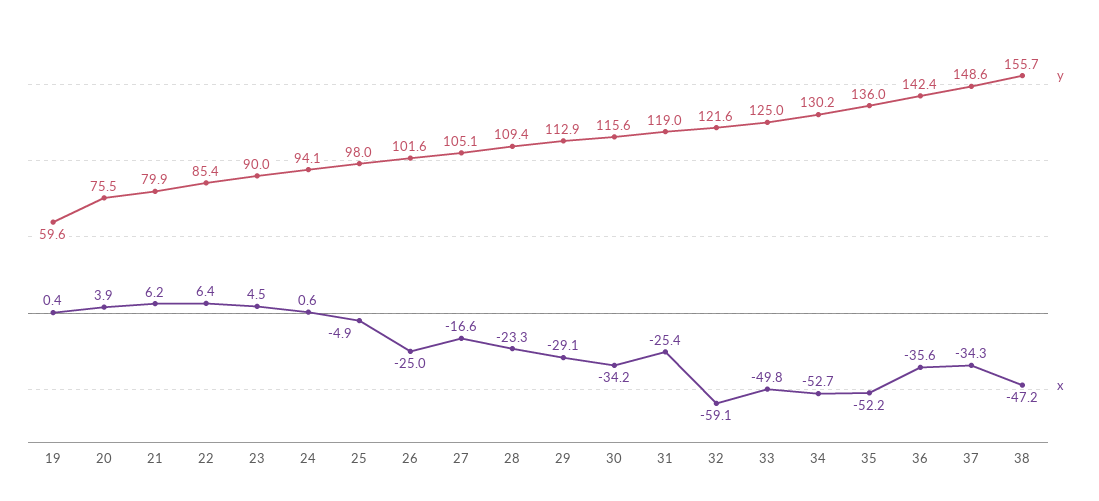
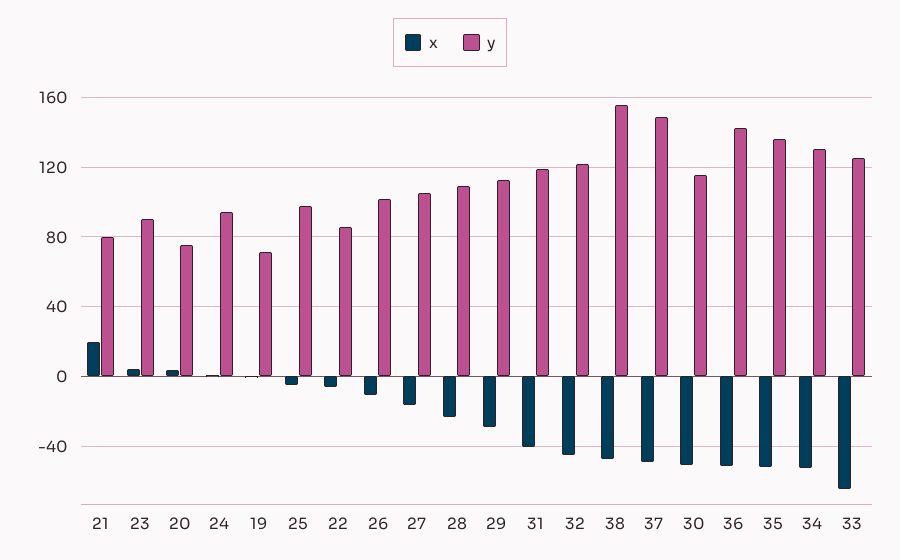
  {
    "y": {
-     "19": 59.6,
+     "19": 70,
      "20": 75.5,
      "21": 79.9,
      "22": 85.4,
      "23": 90,
      "24": 94.1,
      "25": 98,
      "26": 101.6,
      "27": 105.1,
      "28": 109.4,
      "29": 112.9,
      "30": 115.6,
      "31": 119,
      "32": 121.6,
      "33": 125,
      "34": 130.2,
      "35": 136,
      "36": 142.4,
      "37": 148.6,
      "38": 155.7
    },
    "x": {
      "19": 0.4,
      "20": 3.9,
-     "21": 6.2,
+     "21": 20,
-     "22": 6.4,
+     "22": -5,
      "23": 4.5,
      "24": 0.6,
      "25": -4.9,
-     "26": -25,
+     "26": -10,
      "27": -16.6,
      "28": -23.3,
      "29": -29.1,
-     "30": -34.2,
+     "30": -50,
-     "31": -25.4,
+     "31": -40,
-     "32": -59.1,
+     "32": -45,
-     "33": -49.8,
+     "33": -65,
      "34": -52.7,
      "35": -52.2,
-     "36": -35.6,
+     "36": -50,
-     "37": -34.3,
+     "37": -50,
      "38": -47.2
    }
  }

